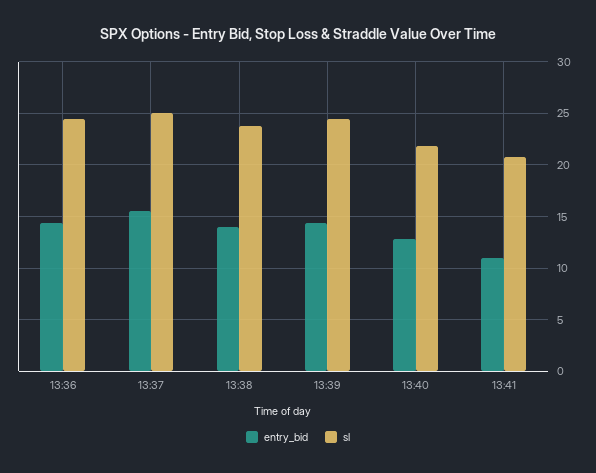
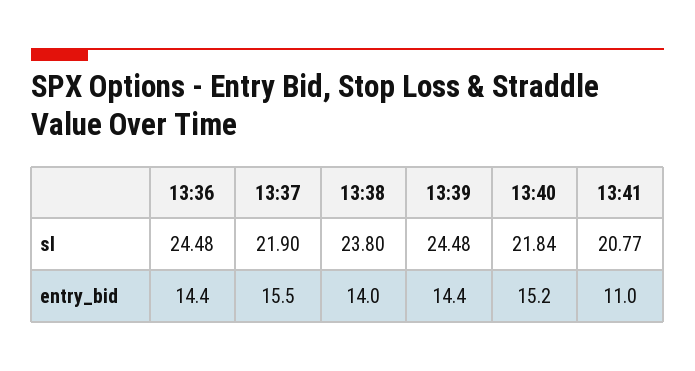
  {
    "entry_bid": {
      "13:36": 14.4,
      "13:37": 15.5,
      "13:38": 14,
      "13:39": 14.4,
-     "13:40": 13,
+     "13:40": 15.2,
      "13:41": 11
    },
    "sl": {
      "13:36": 24.48,
-     "13:37": 25,
+     "13:37": 21.9,
      "13:38": 23.8,
      "13:39": 24.48,
      "13:40": 21.84,
      "13:41": 20.77
    }
  }

